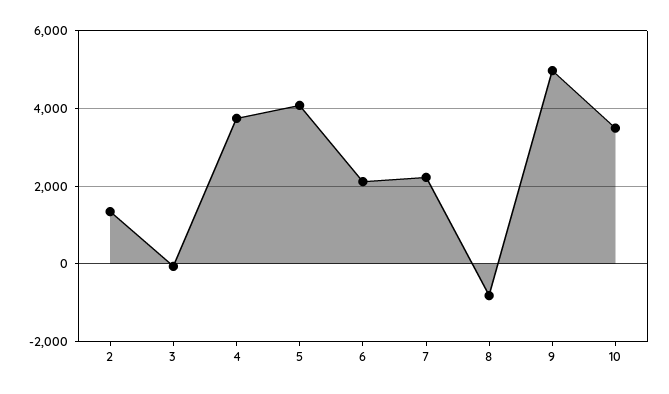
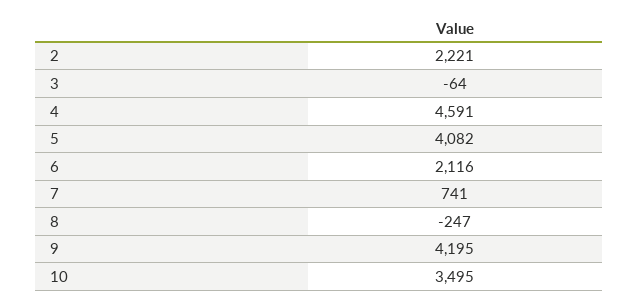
  {
-   "2": 1400,
+   "2": 2221,
    "3": -64,
-   "4": 3800,
+   "4": 4591,
    "5": 4082,
    "6": 2116,
-   "7": 2200,
+   "7": 741,
-   "8": -800,
+   "8": -247,
-   "9": 5000,
+   "9": 4195,
    "10": 3495
  }

